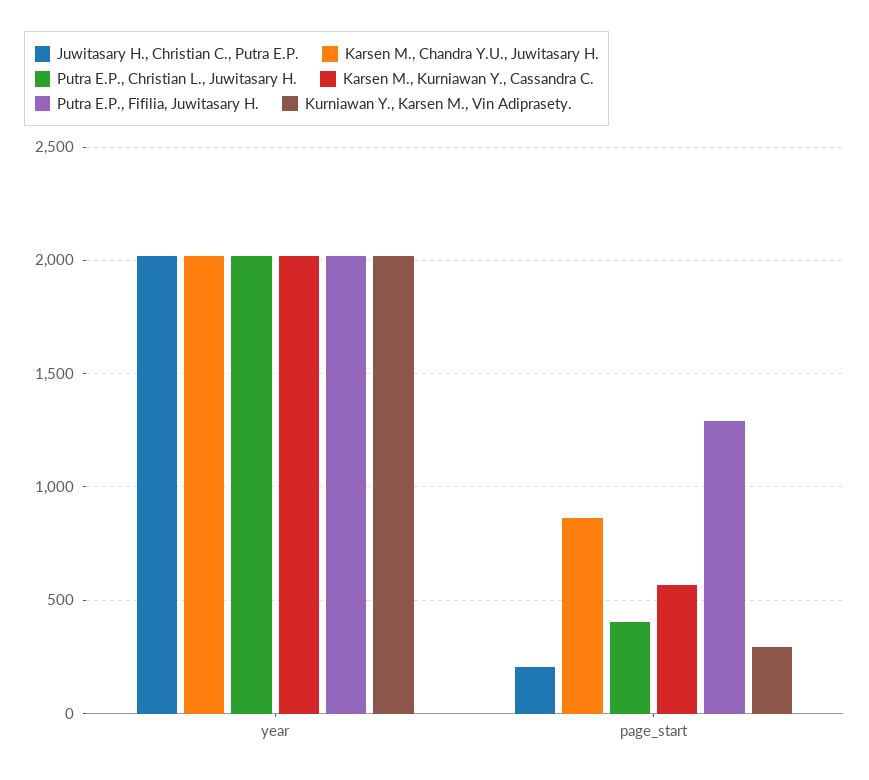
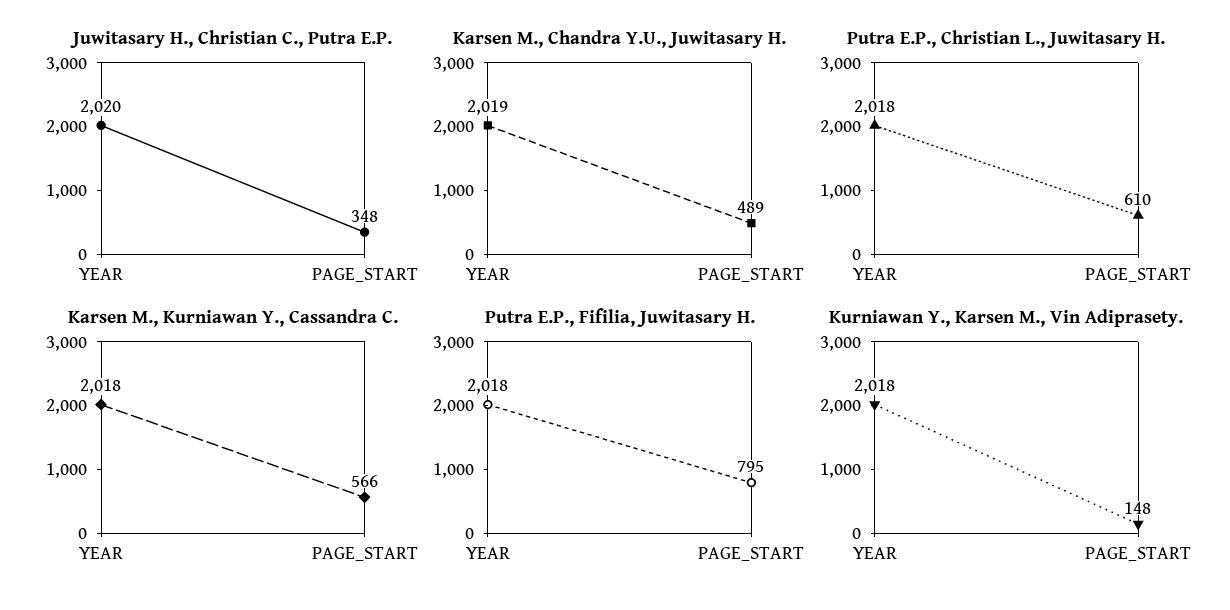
  {
    "Juwitasary H., Christian C., Putra E.P.": {
      "year": 2020,
-     "page_start": 200
+     "page_start": 348
    },
    "Karsen M., Chandra Y.U., Juwitasary H.": {
      "year": 2019,
-     "page_start": 850
+     "page_start": 489
    },
    "Putra E.P., Christian L., Juwitasary H.": {
      "year": 2018,
-     "page_start": 400
+     "page_start": 610
    },
    "Karsen M., Kurniawan Y., Cassandra C.": {
      "year": 2018,
      "page_start": 566
    },
    "Putra E.P., Fifilia, Juwitasary H.": {
      "year": 2018,
-     "page_start": 1300
+     "page_start": 795
    },
    "Kurniawan Y., Karsen M., Vin Adiprasety.": {
      "year": 2018,
-     "page_start": 300
+     "page_start": 148
    }
  }

